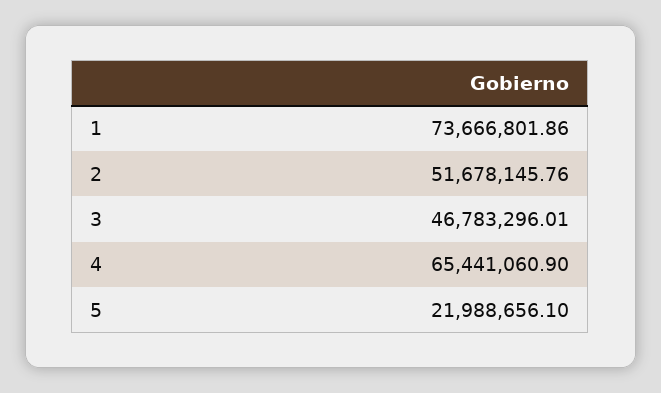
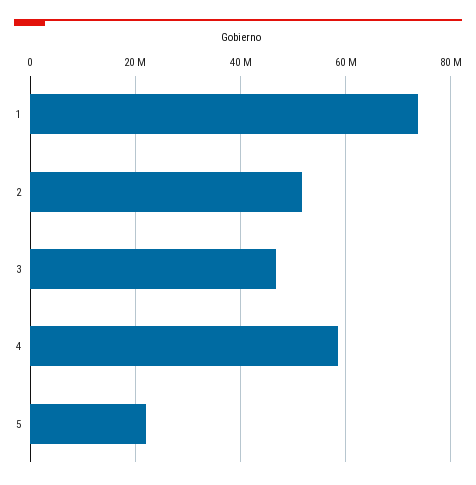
  {
    "1": 73666801.86,
    "2": 51678145.76,
    "3": 46783296.01,
-   "4": 65441060.9,
+   "4": 58000000,
    "5": 21988656.1
  }

